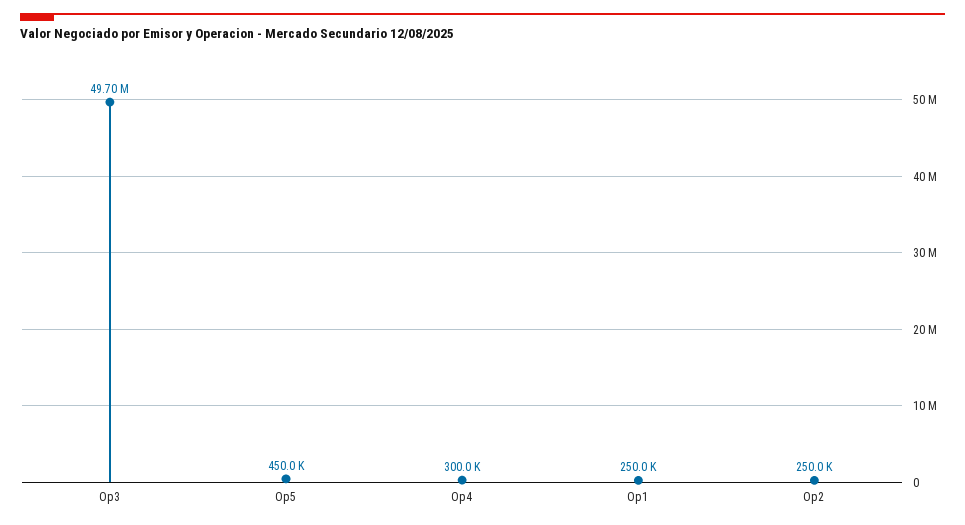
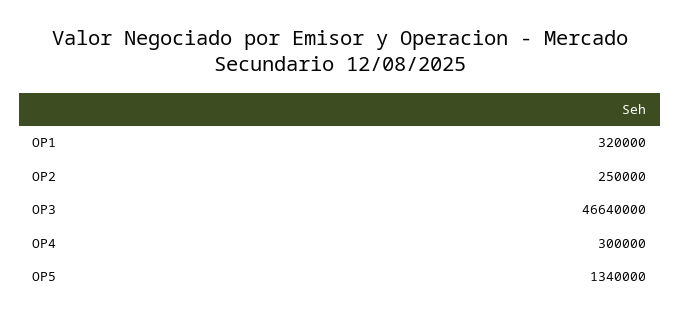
  {
-   "Op3": 49700000,
+   "Op3": 46640000,
-   "Op5": 450000,
+   "Op5": 1340000,
    "Op4": 300000,
-   "Op1": 250000,
+   "Op1": 320000,
    "Op2": 250000
  }

